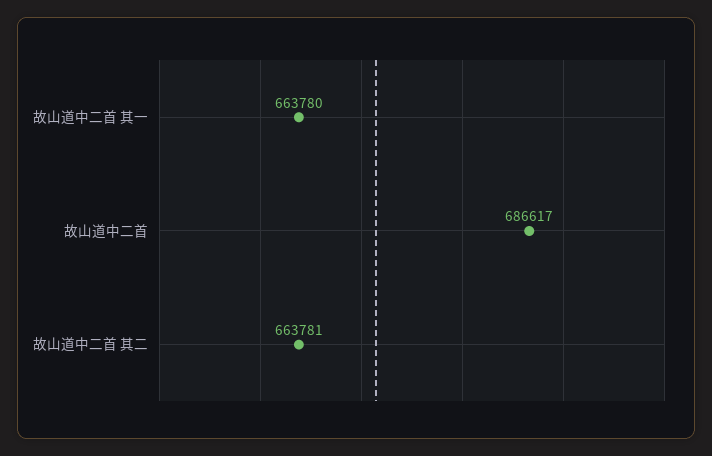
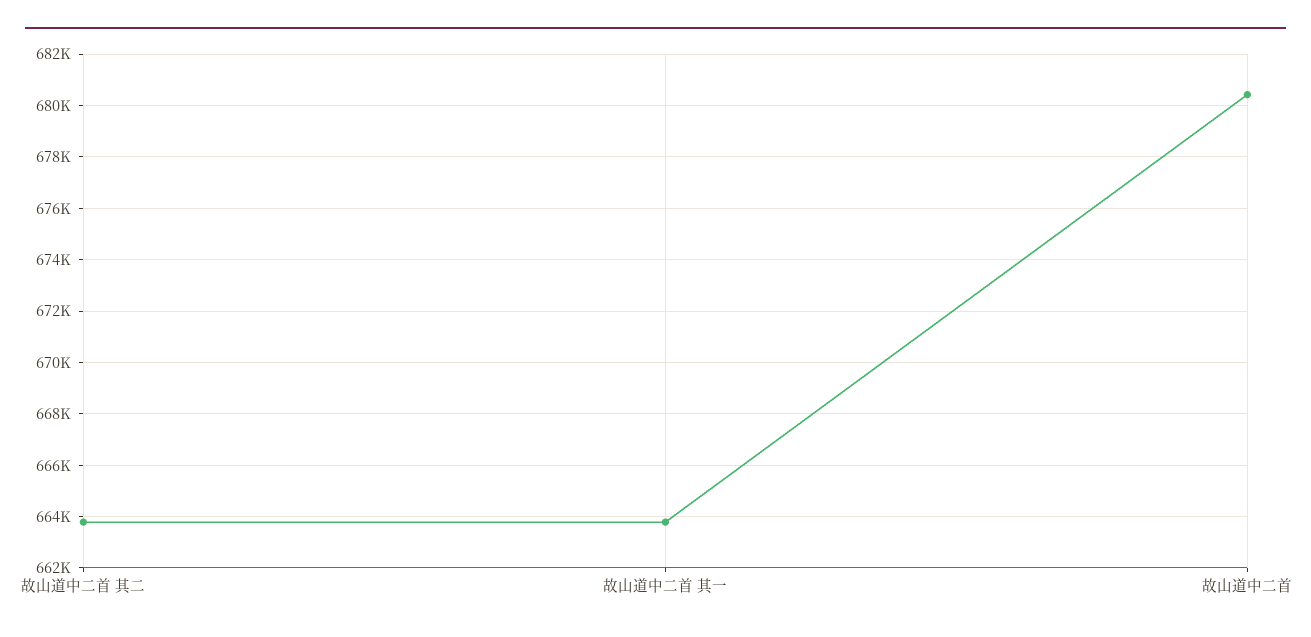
  {
    "故山道中二首 其一": 663780,
-   "故山道中二首": 686617,
+   "故山道中二首": 680500,
    "故山道中二首 其二": 663781
  }

